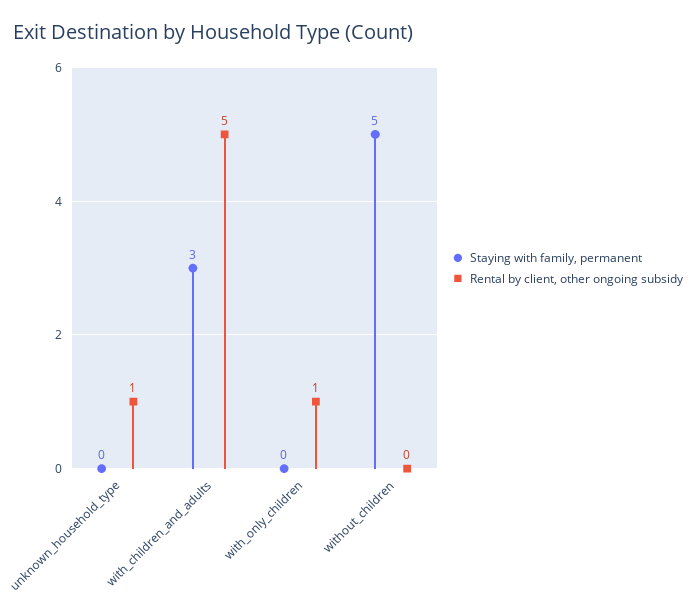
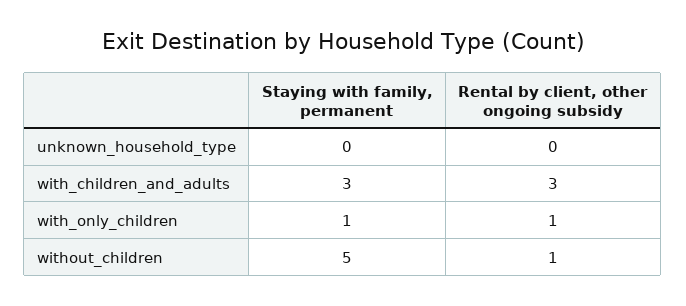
  {
    "Staying with family, permanent": {
      "unknown_household_type": 0,
      "with_children_and_adults": 3,
-     "with_only_children": 0,
+     "with_only_children": 1,
      "without_children": 5
    },
    "Rental by client, other ongoing subsidy": {
-     "unknown_household_type": 1,
+     "unknown_household_type": 0,
-     "with_children_and_adults": 5,
+     "with_children_and_adults": 3,
      "with_only_children": 1,
-     "without_children": 0
+     "without_children": 1
    }
  }

